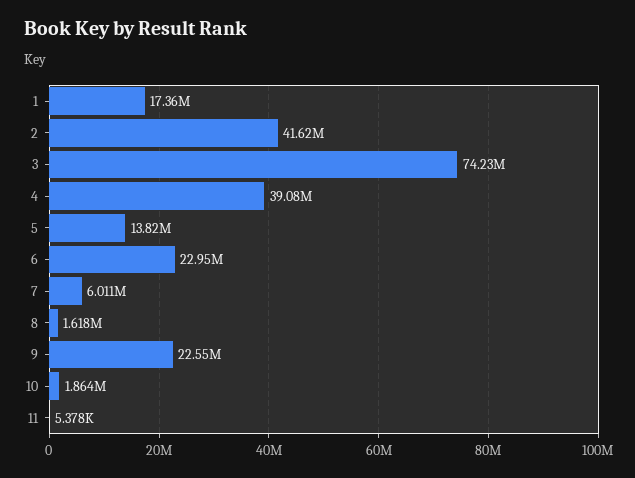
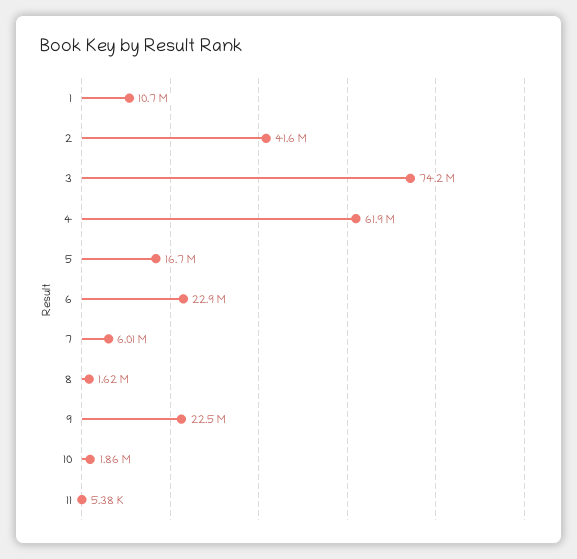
  {
-   "1": 17360000,
+   "1": 10700000,
    "2": 41620000,
    "3": 74230000,
-   "4": 39080000,
+   "4": 61900000,
-   "5": 13820000,
+   "5": 16700000,
    "6": 22950000,
    "7": 6011000,
    "8": 1618000,
    "9": 22550000,
    "10": 1864000,
    "11": 5378
  }

